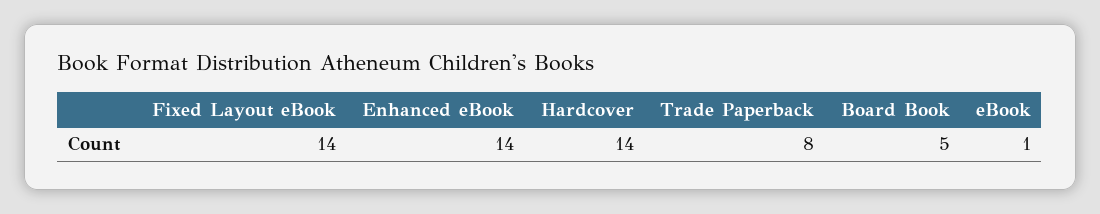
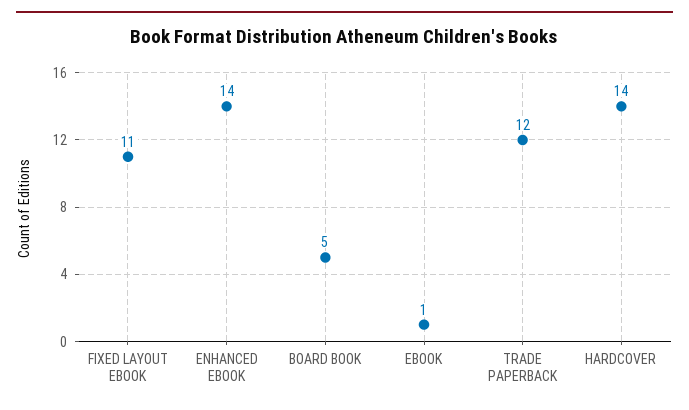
  {
-   "Fixed Layout eBook": 14,
+   "Fixed Layout eBook": 11,
    "Enhanced eBook": 14,
    "Hardcover": 14,
-   "Trade Paperback": 8,
+   "Trade Paperback": 12,
    "Board Book": 5,
    "eBook": 1
  }

